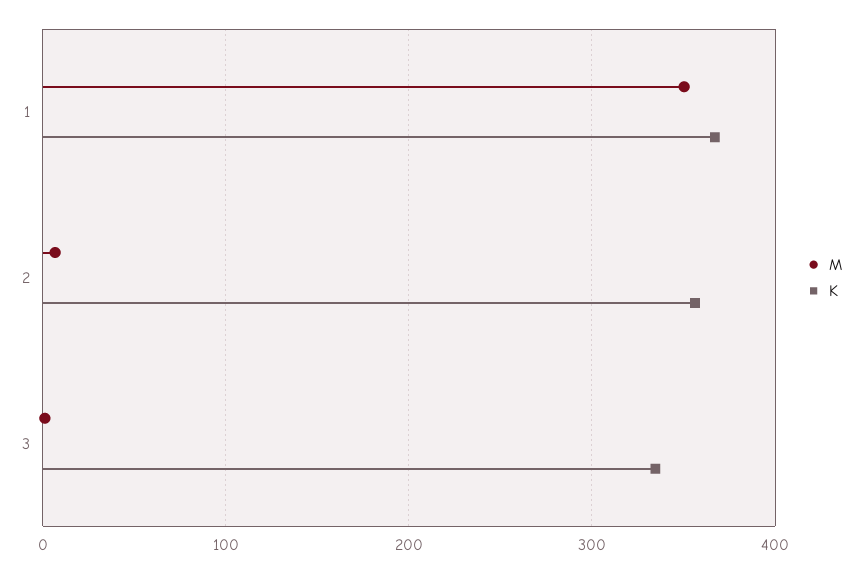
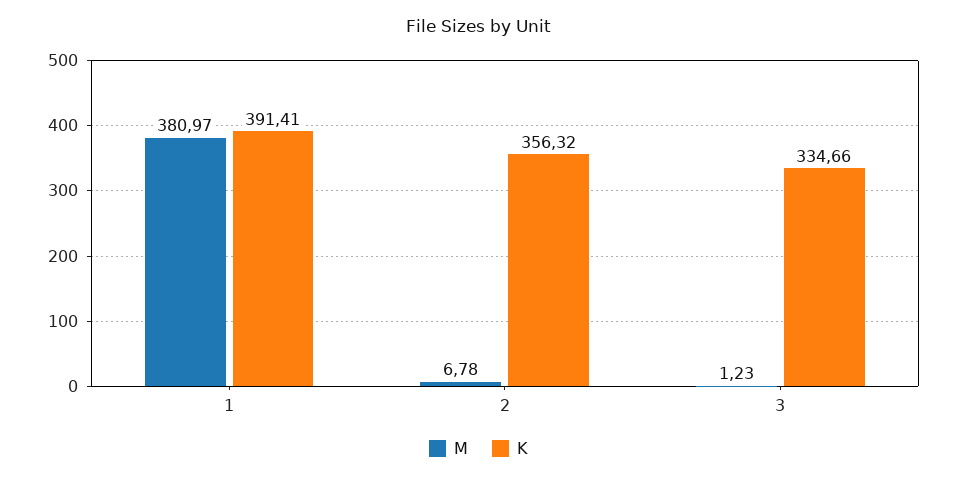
  {
    "M": {
-     "1": 350,
+     "1": 380.97,
      "2": 6.78,
      "3": 1.23
    },
    "K": {
-     "1": 370,
+     "1": 391.41,
      "2": 356.32,
      "3": 334.66
    }
  }

